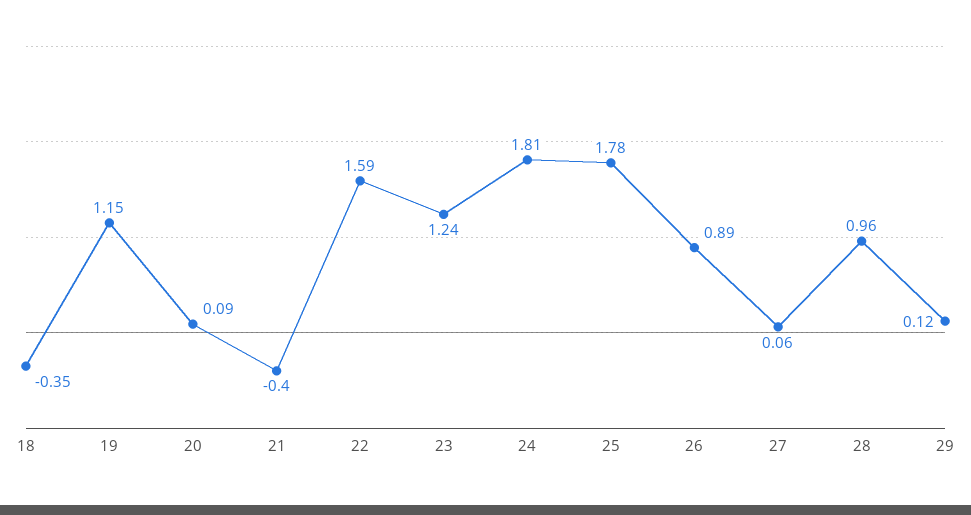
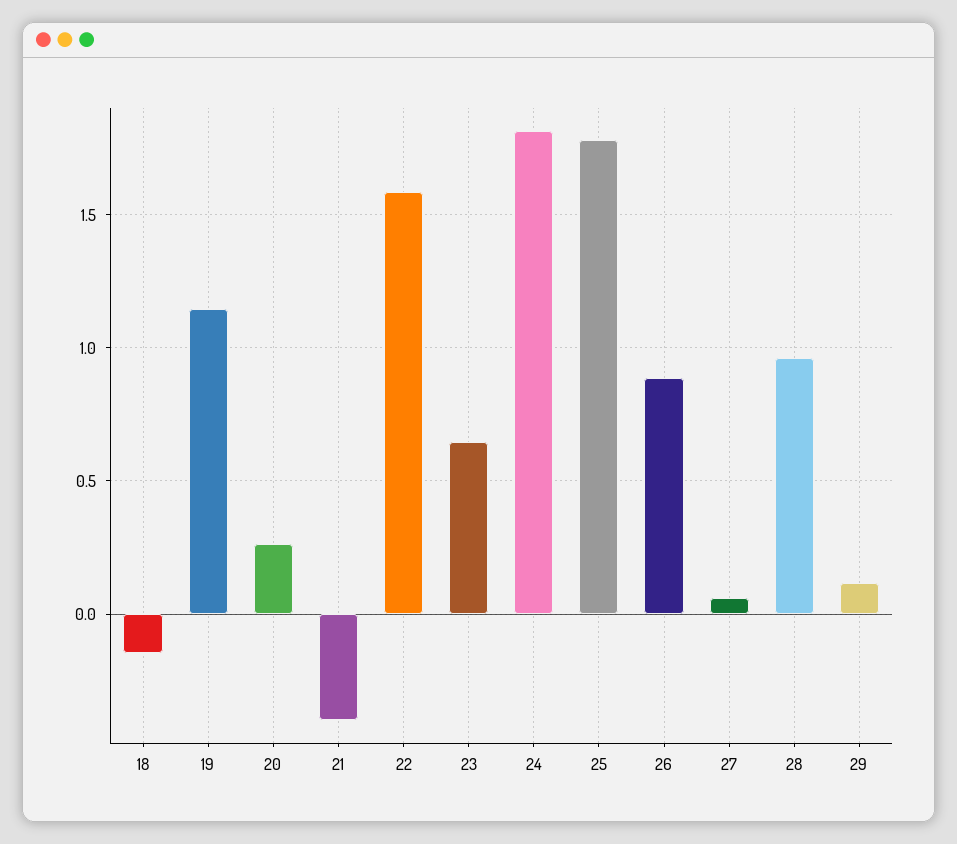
  {
-   "18": -0.35,
+   "18": -0.15,
    "19": 1.15,
-   "20": 0.09,
+   "20": 0.25,
    "21": -0.4,
    "22": 1.59,
-   "23": 1.24,
+   "23": 0.65,
    "24": 1.81,
    "25": 1.78,
    "26": 0.89,
    "27": 0.06,
    "28": 0.96,
    "29": 0.12
  }

